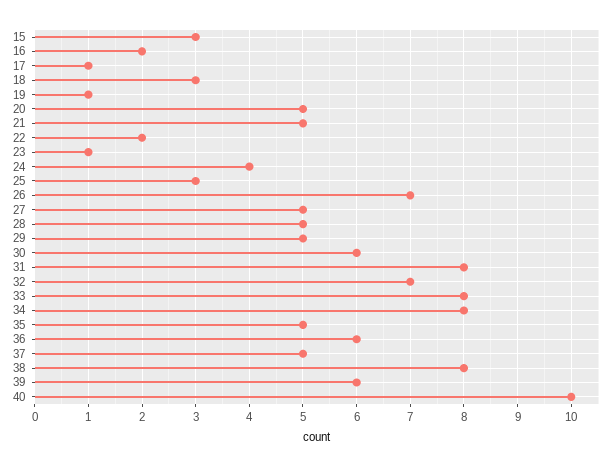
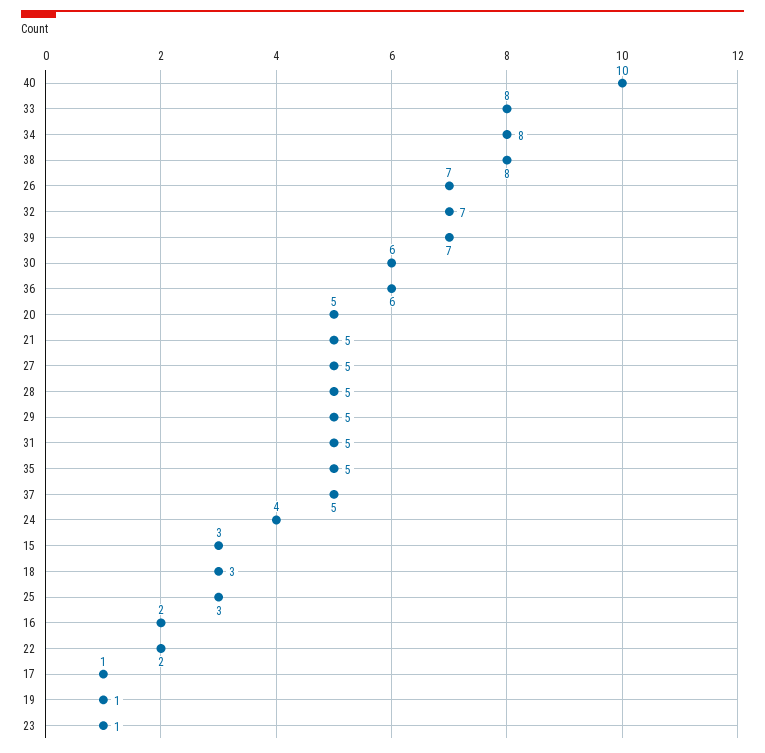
  {
    "15": 3,
    "16": 2,
    "17": 1,
    "18": 3,
    "19": 1,
    "20": 5,
    "21": 5,
    "22": 2,
    "23": 1,
    "24": 4,
    "25": 3,
    "26": 7,
    "27": 5,
    "28": 5,
    "29": 5,
    "30": 6,
-   "31": 8,
+   "31": 5,
    "32": 7,
    "33": 8,
    "34": 8,
    "35": 5,
    "36": 6,
    "37": 5,
    "38": 8,
-   "39": 6,
+   "39": 7,
    "40": 10
  }

